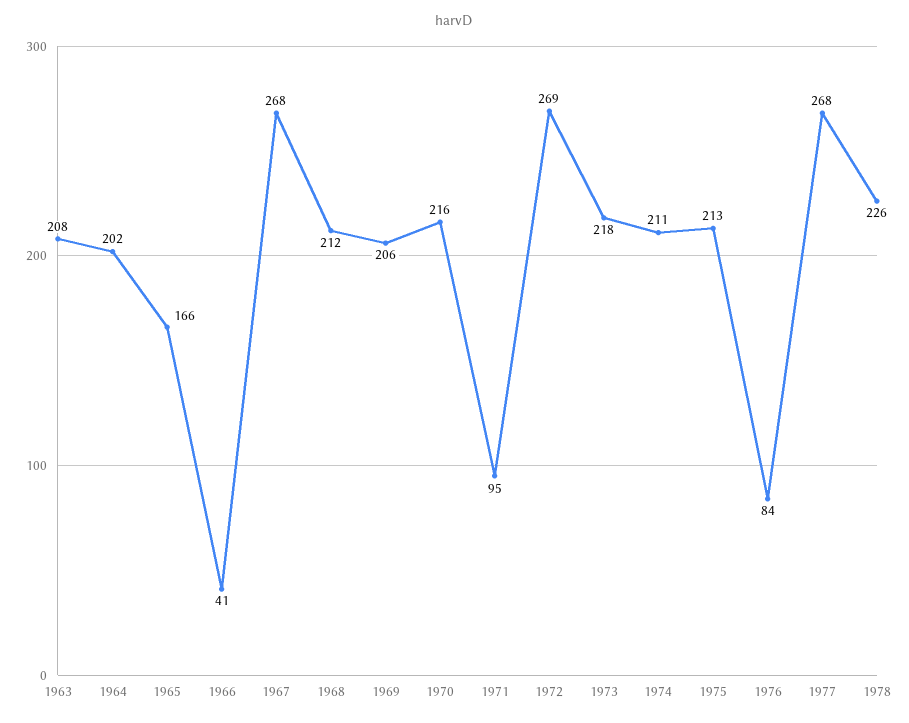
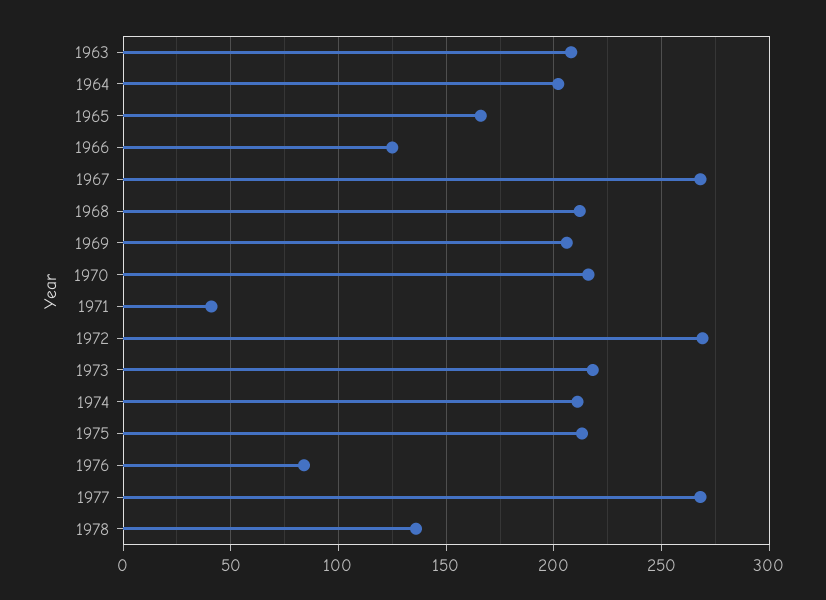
  {
    "1963": 208,
    "1964": 202,
    "1965": 166,
-   "1966": 41,
+   "1966": 125,
    "1967": 268,
    "1968": 212,
    "1969": 206,
    "1970": 216,
-   "1971": 95,
+   "1971": 40,
    "1972": 269,
    "1973": 218,
    "1974": 211,
    "1975": 213,
    "1976": 84,
    "1977": 268,
-   "1978": 226
+   "1978": 135
  }

